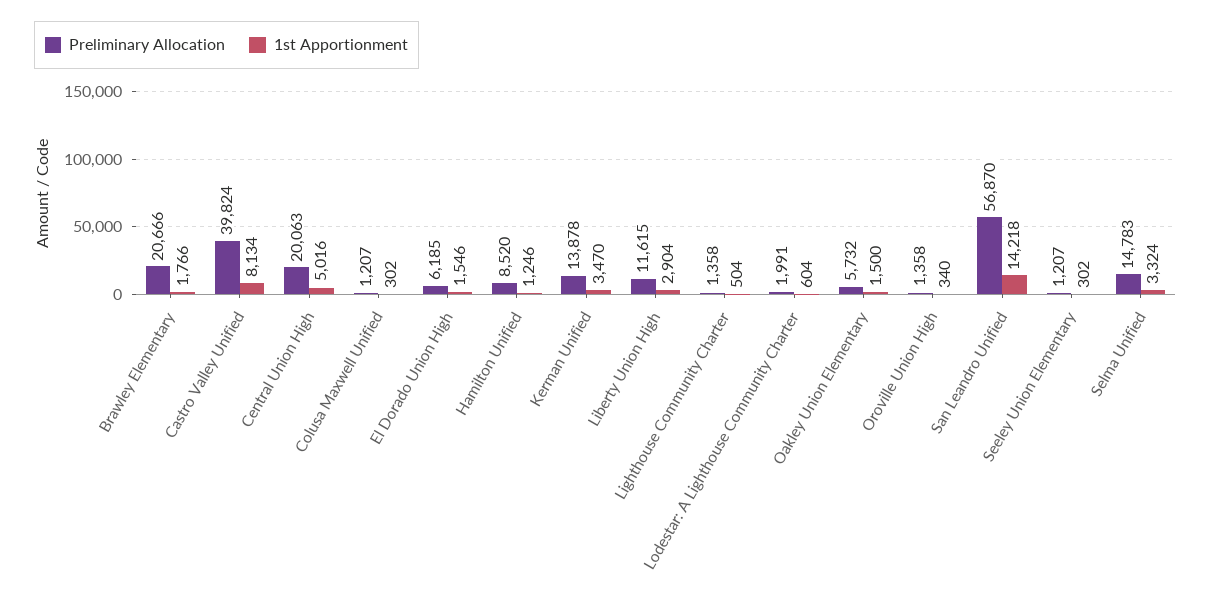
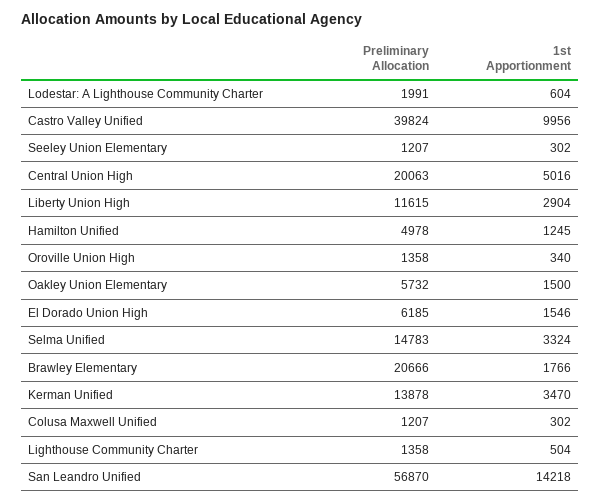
  {
    "Preliminary Allocation": {
      "Brawley Elementary": 20666,
      "Castro Valley Unified": 39824,
      "Central Union High": 20063,
      "Colusa Maxwell Unified": 1207,
      "El Dorado Union High": 6185,
-     "Hamilton Unified": 8520,
+     "Hamilton Unified": 4978,
      "Kerman Unified": 13878,
      "Liberty Union High": 11615,
      "Lighthouse Community Charter": 1358,
      "Lodestar: A Lighthouse Community Charter": 1991,
      "Oakley Union Elementary": 5732,
      "Oroville Union High": 1358,
      "San Leandro Unified": 56870,
      "Seeley Union Elementary": 1207,
      "Selma Unified": 14783
    },
    "1st Apportionment": {
      "Brawley Elementary": 1766,
-     "Castro Valley Unified": 8134,
+     "Castro Valley Unified": 9956,
      "Central Union High": 5016,
      "Colusa Maxwell Unified": 302,
      "El Dorado Union High": 1546,
-     "Hamilton Unified": 1246,
+     "Hamilton Unified": 1245,
      "Kerman Unified": 3470,
      "Liberty Union High": 2904,
      "Lighthouse Community Charter": 504,
      "Lodestar: A Lighthouse Community Charter": 604,
      "Oakley Union Elementary": 1500,
      "Oroville Union High": 340,
      "San Leandro Unified": 14218,
      "Seeley Union Elementary": 302,
      "Selma Unified": 3324
    }
  }

